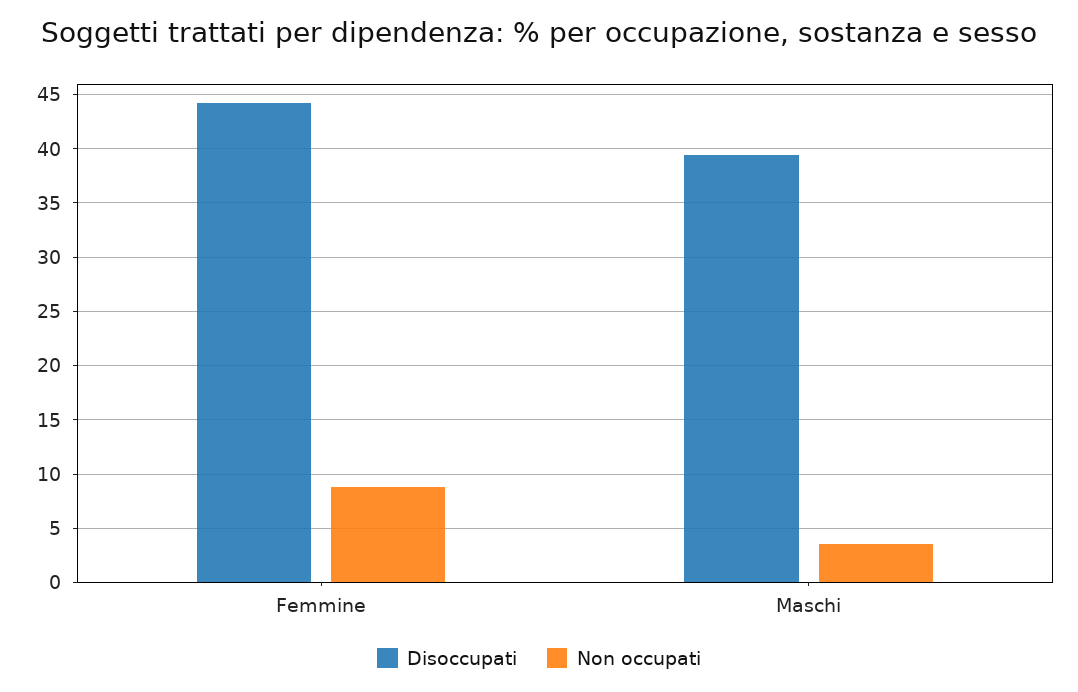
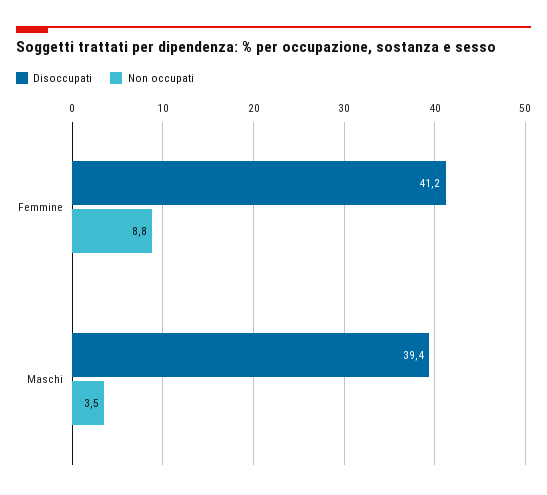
  {
    "Disoccupati": {
-     "Femmine": 44,
+     "Femmine": 41.2,
      "Maschi": 39.4
    },
    "Non occupati": {
      "Femmine": 8.8,
      "Maschi": 3.5
    }
  }

